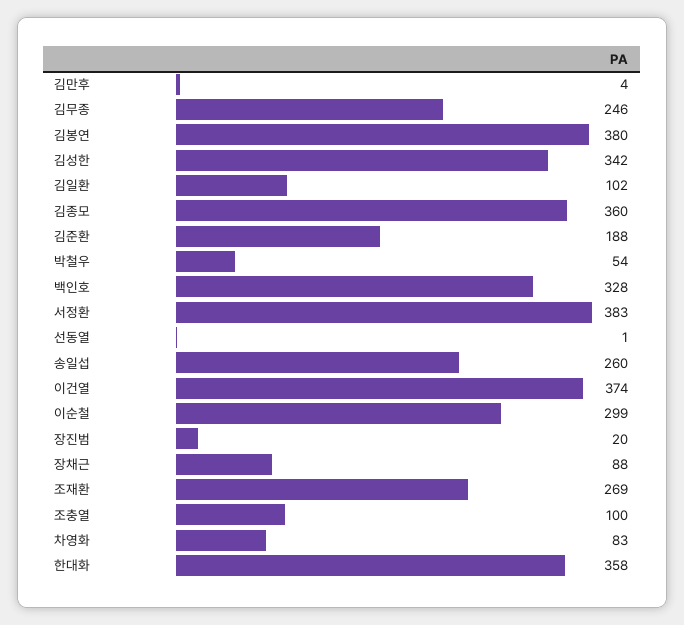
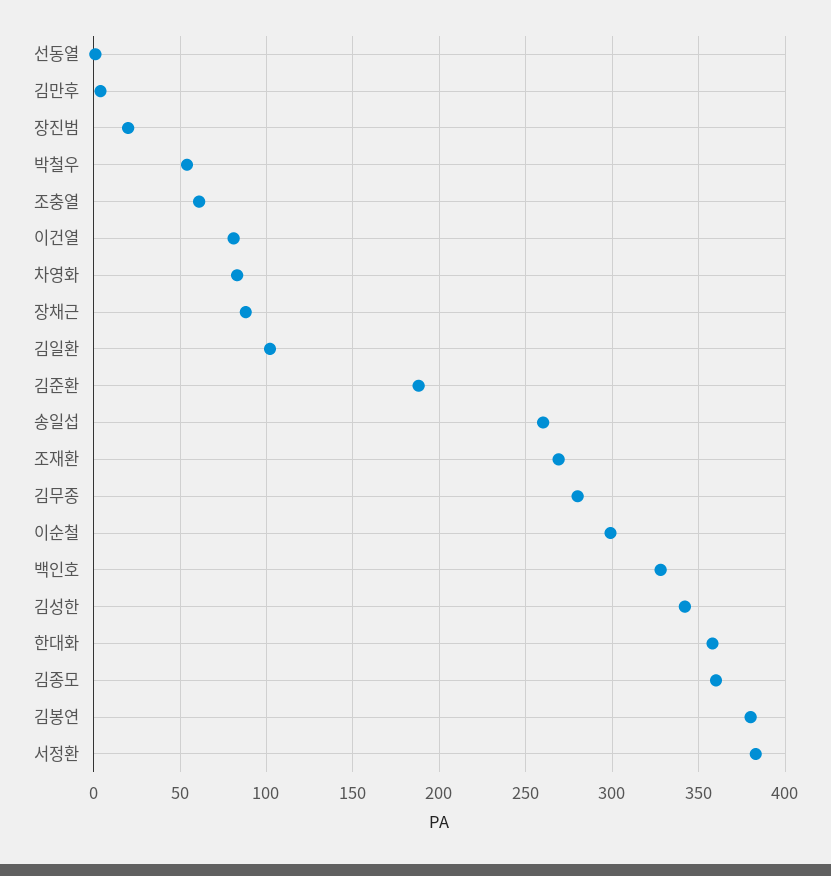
  {
    "김만후": 4,
-   "김무종": 246,
+   "김무종": 280,
    "김봉연": 380,
    "김성한": 342,
    "김일환": 102,
    "김종모": 360,
    "김준환": 188,
    "박철우": 54,
    "백인호": 328,
    "서정환": 383,
    "선동열": 1,
    "송일섭": 260,
-   "이건열": 374,
+   "이건열": 80,
    "이순철": 299,
    "장진범": 20,
    "장채근": 88,
    "조재환": 269,
-   "조충열": 100,
+   "조충열": 60,
    "차영화": 83,
    "한대화": 358
  }

